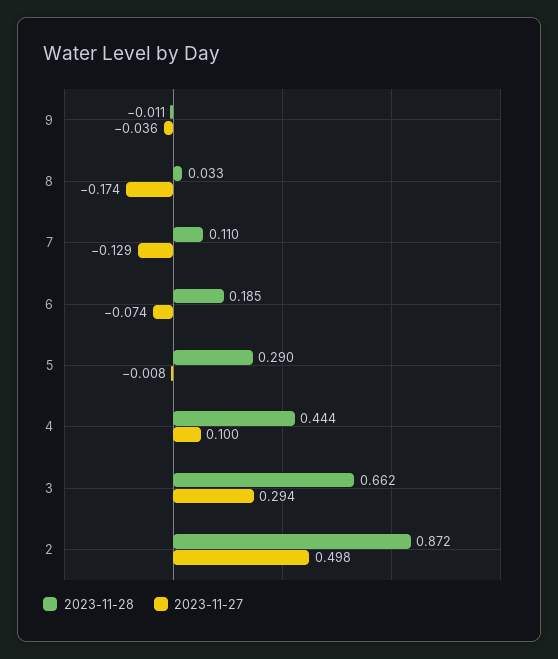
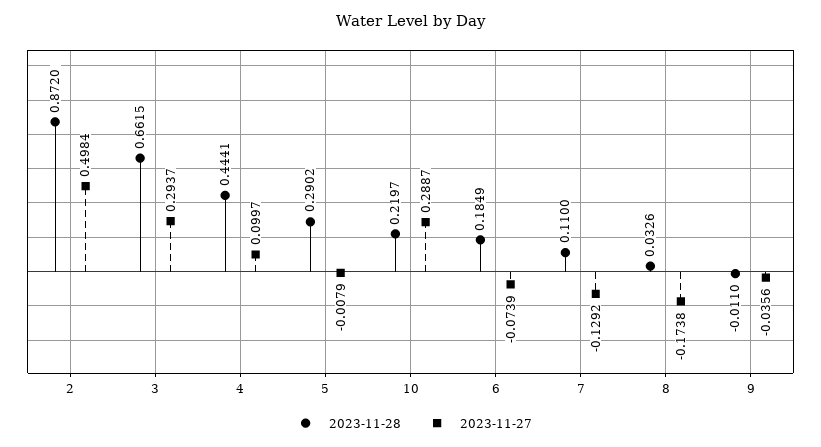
  {
    "2023-11-28": {
      "9": -0.011,
      "8": 0.0326,
      "7": 0.11,
      "6": 0.1849,
      "5": 0.2902,
      "4": 0.4441,
      "3": 0.6615,
-     "2": 0.872
+     "2": 0.872,
+     "10": 0.2197
    },
    "2023-11-27": {
      "9": -0.0356,
      "8": -0.1738,
      "7": -0.1292,
      "6": -0.0739,
      "5": -0.0079,
      "4": 0.0997,
      "3": 0.2937,
-     "2": 0.4984
+     "2": 0.4984,
+     "10": 0.2887
    }
  }

